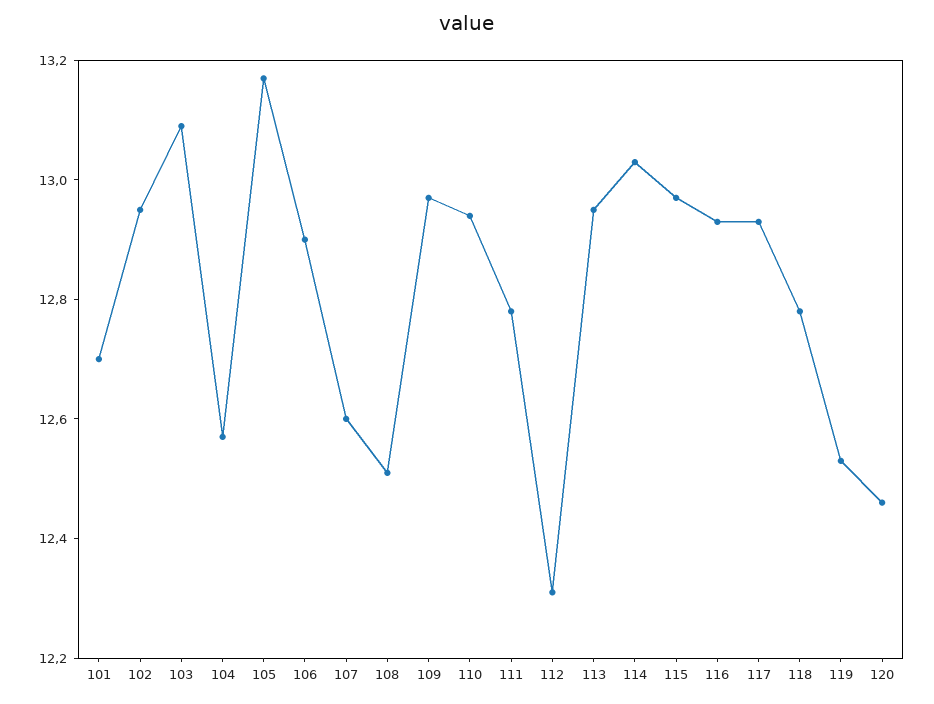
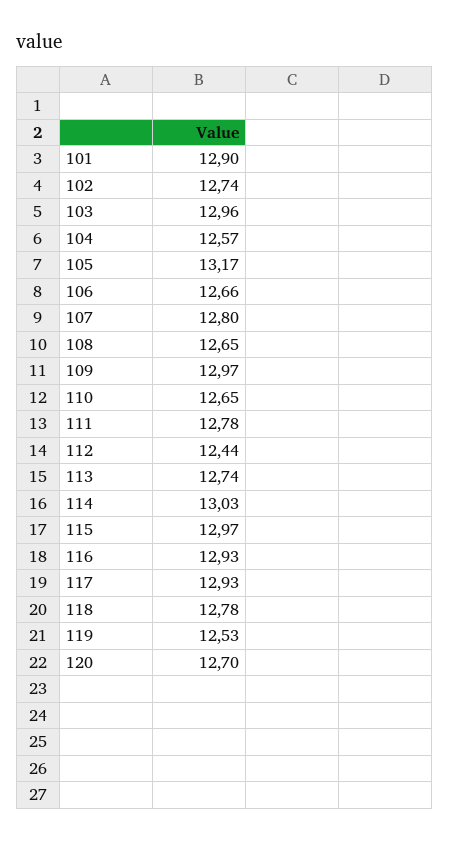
  {
-   "101": 12.7,
+   "101": 12.9,
-   "102": 12.95,
+   "102": 12.74,
-   "103": 13.1,
+   "103": 12.96,
    "104": 12.57,
    "105": 13.17,
-   "106": 12.9,
+   "106": 12.66,
-   "107": 12.6,
+   "107": 12.8,
-   "108": 12.5,
+   "108": 12.65,
    "109": 12.97,
-   "110": 12.95,
+   "110": 12.65,
    "111": 12.78,
-   "112": 12.3,
+   "112": 12.44,
-   "113": 12.95,
+   "113": 12.74,
    "114": 13.03,
    "115": 12.97,
    "116": 12.93,
    "117": 12.93,
    "118": 12.78,
    "119": 12.53,
-   "120": 12.45
+   "120": 12.7
  }

